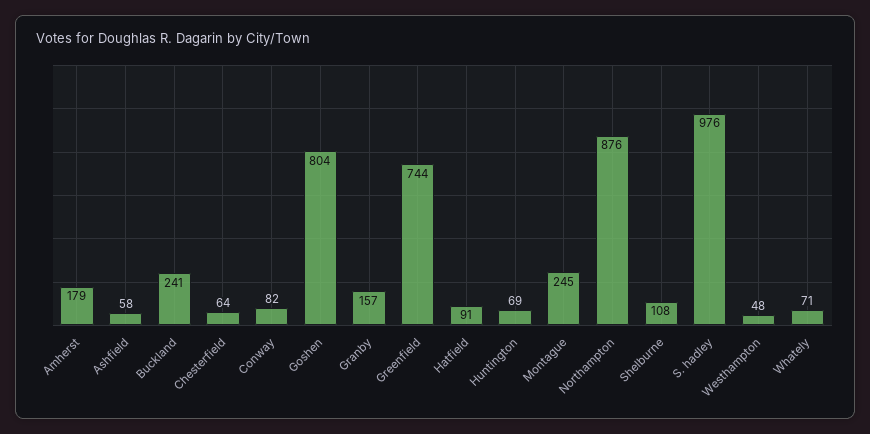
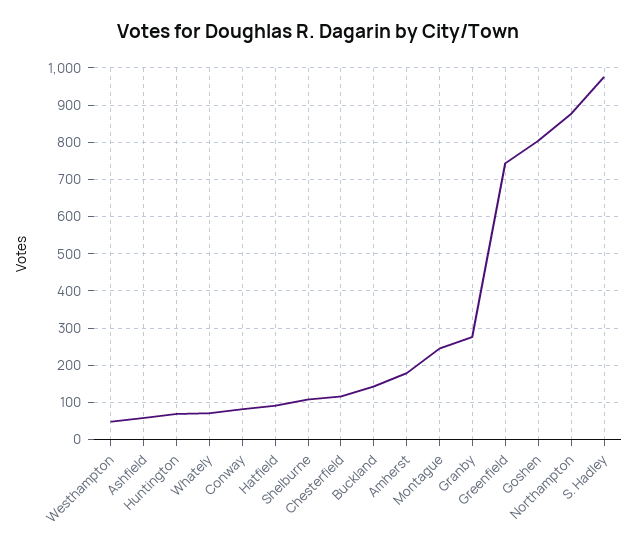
  {
    "Amherst": 179,
    "Ashfield": 58,
-   "Buckland": 241,
+   "Buckland": 140,
-   "Chesterfield": 64,
+   "Chesterfield": 120,
    "Conway": 82,
    "Goshen": 804,
-   "Granby": 157,
+   "Granby": 280,
    "Greenfield": 744,
    "Hatfield": 91,
    "Huntington": 69,
    "Montague": 245,
    "Northampton": 876,
    "Shelburne": 108,
    "S. hadley": 976,
    "Westhampton": 48,
    "Whately": 71
  }

